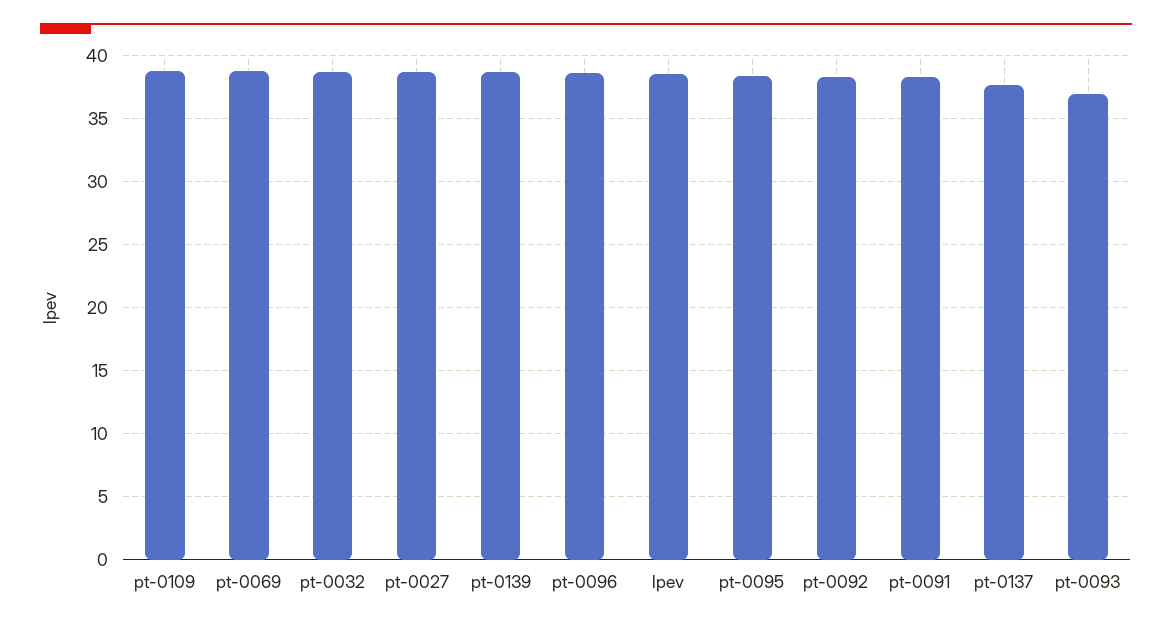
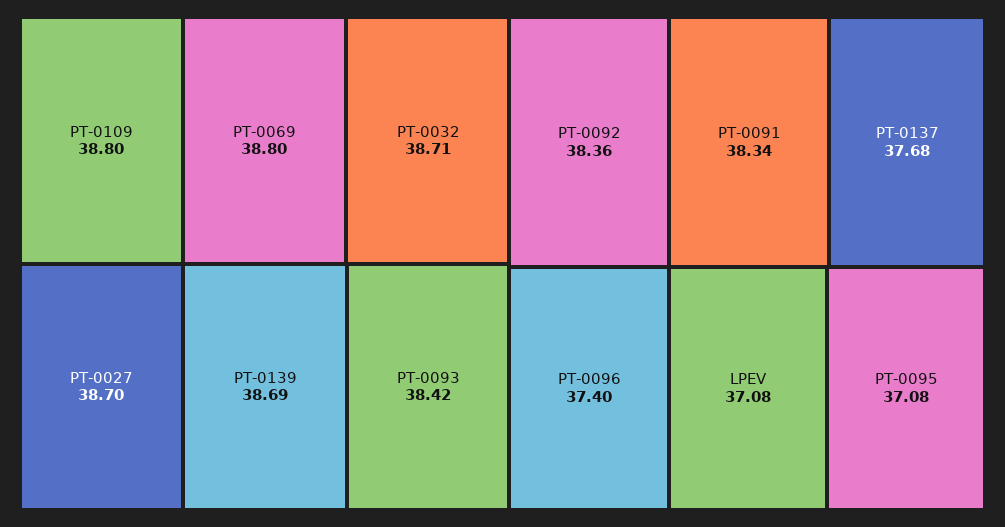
  {
    "pt-0109": 38.8,
    "pt-0069": 38.8,
    "pt-0032": 38.71,
    "pt-0027": 38.7,
    "pt-0139": 38.69,
-   "pt-0096": 38.5,
+   "pt-0096": 37.4,
-   "lpev": 38.5,
+   "lpev": 37.08,
-   "pt-0095": 38.5,
+   "pt-0095": 37.08,
    "pt-0092": 38.36,
    "pt-0091": 38.34,
    "pt-0137": 37.68,
-   "pt-0093": 37
+   "pt-0093": 38.42
  }

